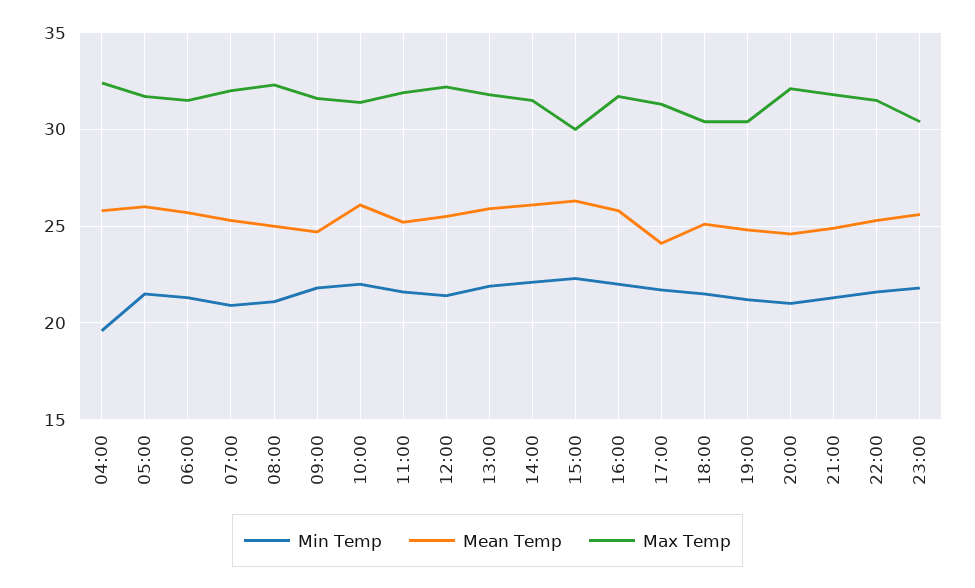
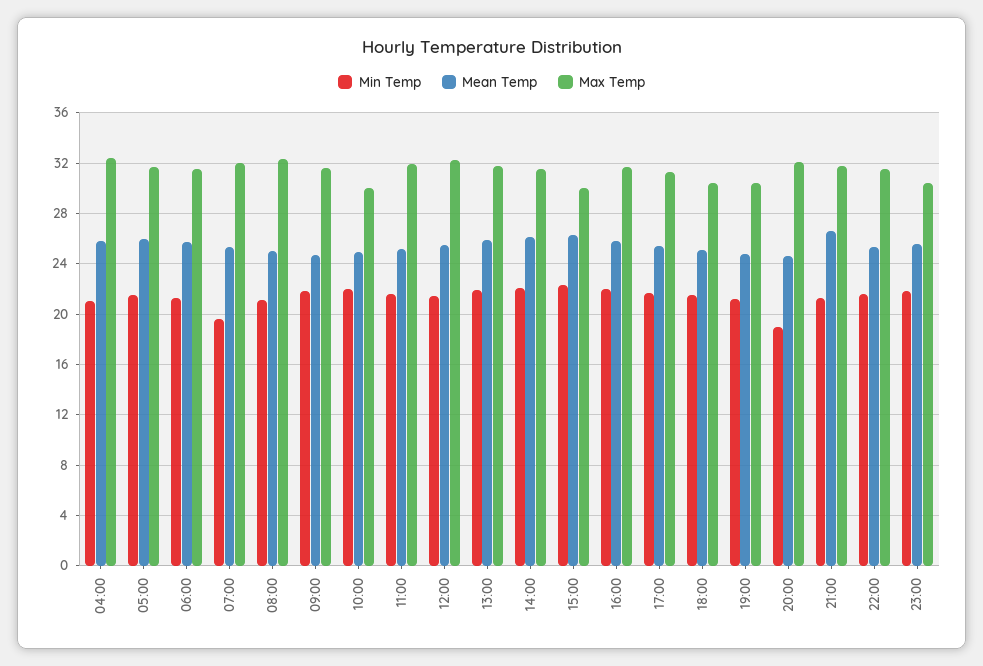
  {
    "Min Temp": {
-     "04:00": 19.5,
+     "04:00": 21,
      "05:00": 21.5,
      "06:00": 21.5,
-     "07:00": 21,
+     "07:00": 19.5,
      "08:00": 21,
      "09:00": 22,
      "10:00": 22,
      "11:00": 21.5,
      "12:00": 21.5,
      "13:00": 22,
      "14:00": 22,
      "15:00": 22.5,
      "16:00": 22,
      "17:00": 21.5,
      "18:00": 21.5,
      "19:00": 21,
-     "20:00": 21,
+     "20:00": 19,
      "21:00": 21.5,
      "22:00": 21.5,
      "23:00": 22
    },
    "Mean Temp": {
      "04:00": 26,
      "05:00": 26,
      "06:00": 25.5,
      "07:00": 25.5,
      "08:00": 25,
      "09:00": 24.5,
-     "10:00": 26,
+     "10:00": 25,
      "11:00": 25,
      "12:00": 25.5,
      "13:00": 26,
      "14:00": 26,
      "15:00": 26.5,
      "16:00": 26,
-     "17:00": 24,
+     "17:00": 25.5,
      "18:00": 25,
      "19:00": 25,
      "20:00": 24.5,
-     "21:00": 25,
+     "21:00": 26.5,
      "22:00": 25.5,
      "23:00": 25.5
    },
    "Max Temp": {
      "04:00": 32.5,
      "05:00": 31.5,
      "06:00": 31.5,
      "07:00": 32,
      "08:00": 32.5,
      "09:00": 31.5,
-     "10:00": 31.5,
+     "10:00": 30,
      "11:00": 32,
      "12:00": 32,
      "13:00": 32,
      "14:00": 31.5,
      "15:00": 30,
      "16:00": 31.5,
      "17:00": 31.5,
      "18:00": 30.5,
      "19:00": 30.5,
      "20:00": 32,
      "21:00": 32,
      "22:00": 31.5,
      "23:00": 30.5
    }
  }

